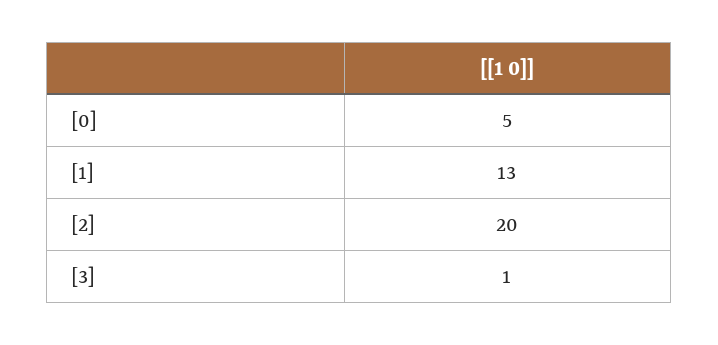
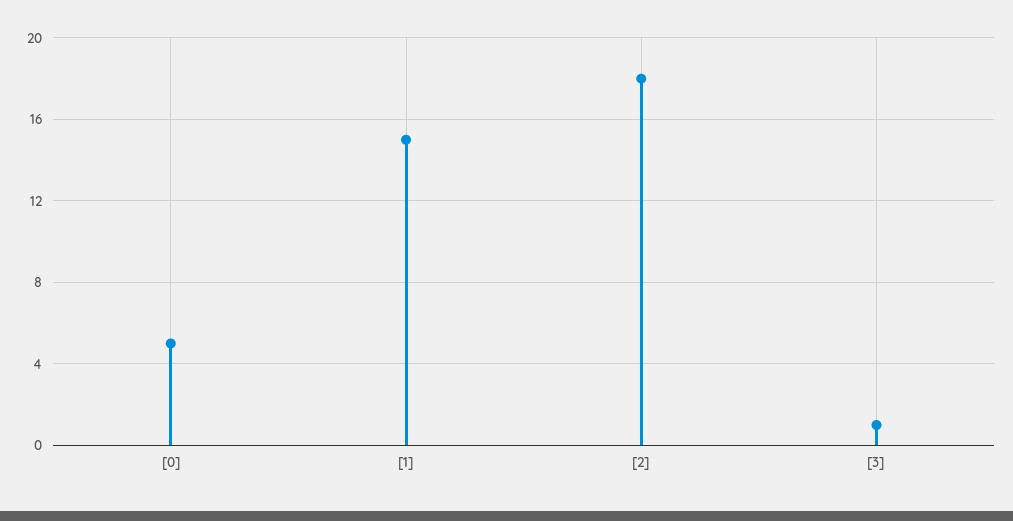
  {
    "[0]": 5,
-   "[1]": 13,
+   "[1]": 15,
-   "[2]": 20,
+   "[2]": 18,
    "[3]": 1
  }

